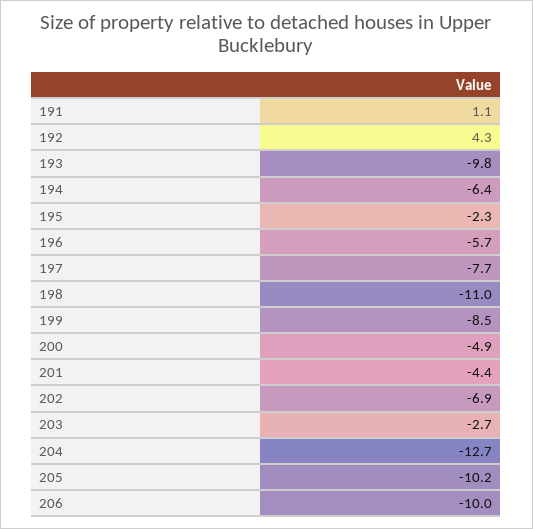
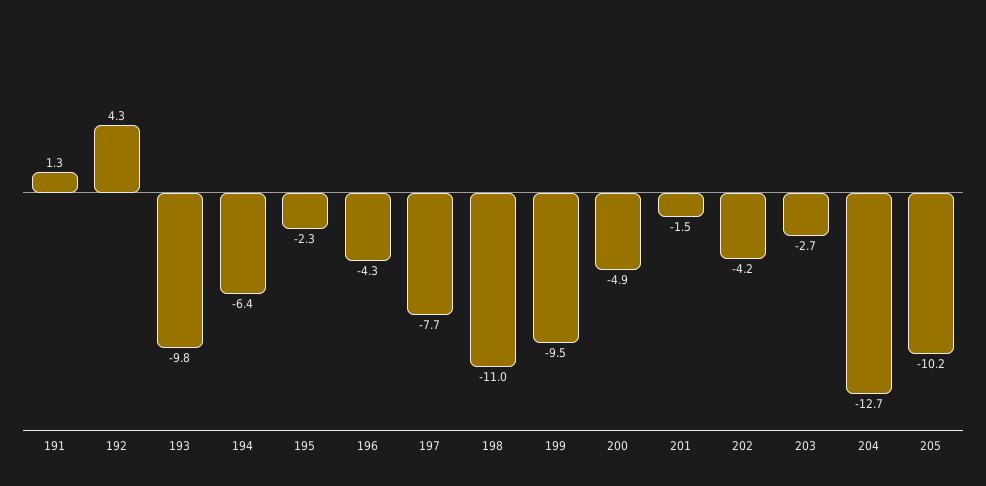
  {
-   "191": 1.1,
+   "191": 1.3,
    "192": 4.3,
    "193": -9.8,
    "194": -6.4,
    "195": -2.3,
-   "196": -5.7,
+   "196": -4.3,
    "197": -7.7,
    "198": -11,
-   "199": -8.5,
+   "199": -9.5,
    "200": -4.9,
-   "201": -4.4,
+   "201": -1.5,
-   "202": -6.9,
+   "202": -4.2,
    "203": -2.7,
    "204": -12.7,
-   "205": -10.2,
+   "205": -10.2
-   "206": -10
  }

